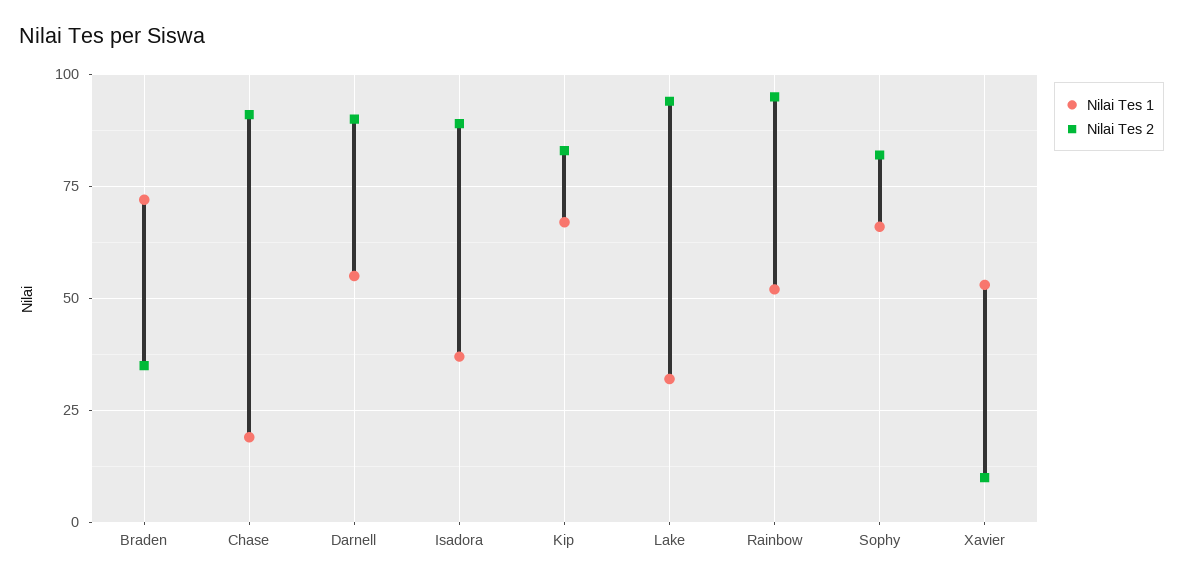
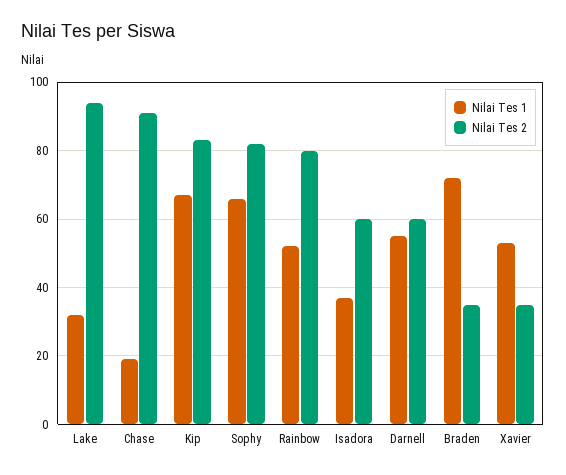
  {
    "Nilai Tes 1": {
      "Braden": 70,
      "Chase": 20,
      "Darnell": 55,
      "Isadora": 35,
      "Kip": 65,
      "Lake": 30,
      "Rainbow": 50,
      "Sophy": 65,
      "Xavier": 55
    },
    "Nilai Tes 2": {
      "Braden": 35,
      "Chase": 90,
-     "Darnell": 90,
+     "Darnell": 60,
-     "Isadora": 90,
+     "Isadora": 60,
      "Kip": 85,
      "Lake": 95,
-     "Rainbow": 95,
+     "Rainbow": 80,
      "Sophy": 80,
-     "Xavier": 10
+     "Xavier": 35
    }
  }

